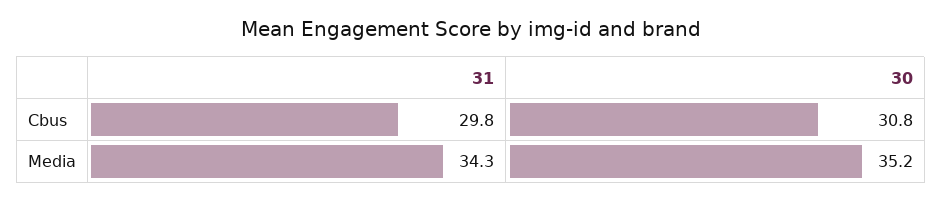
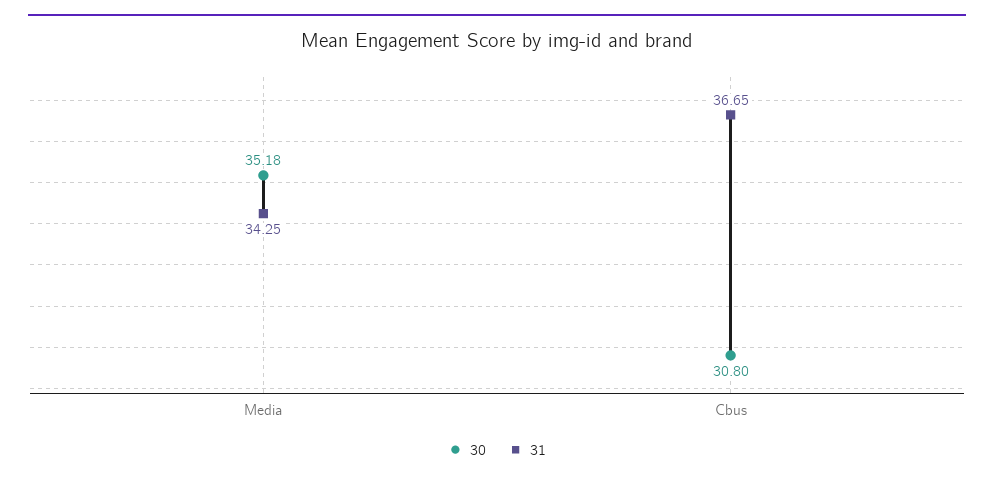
  {
    "31": {
-     "Cbus": 29.8,
+     "Cbus": 36.65,
      "Media": 34.25
    },
    "30": {
      "Cbus": 30.8,
      "Media": 35.18
    }
  }

